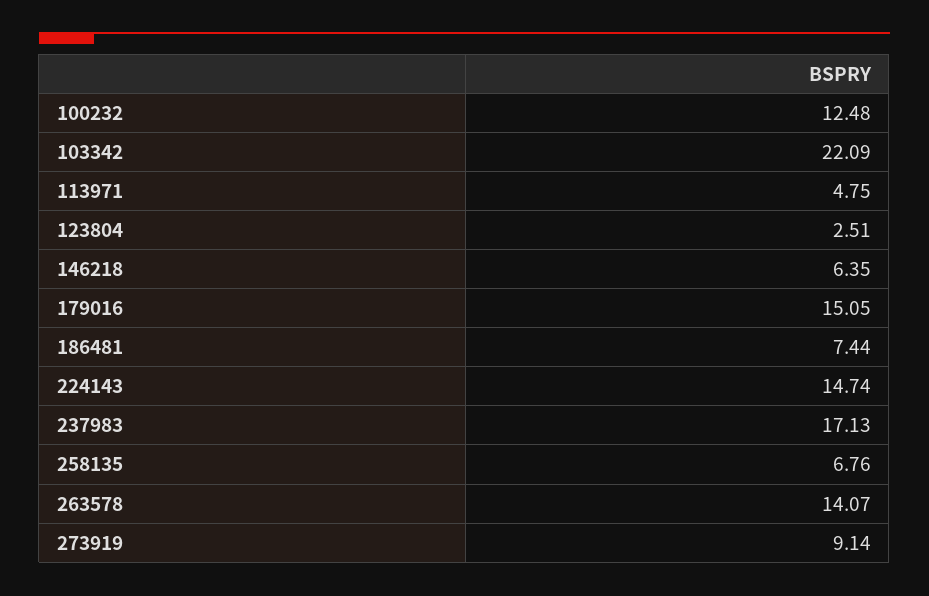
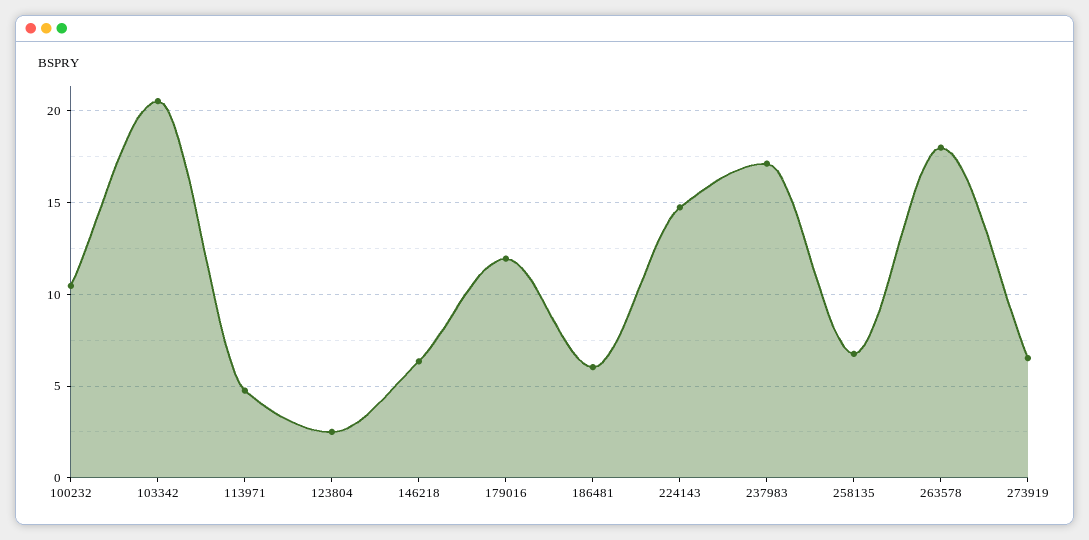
  {
-   "100232": 12.48,
+   "100232": 10.5,
-   "103342": 22.09,
+   "103342": 20.5,
    "113971": 4.75,
    "123804": 2.51,
    "146218": 6.35,
-   "179016": 15.05,
+   "179016": 12,
-   "186481": 7.44,
+   "186481": 6,
    "224143": 14.74,
    "237983": 17.13,
    "258135": 6.76,
-   "263578": 14.07,
+   "263578": 18,
-   "273919": 9.14
+   "273919": 6.5
  }

